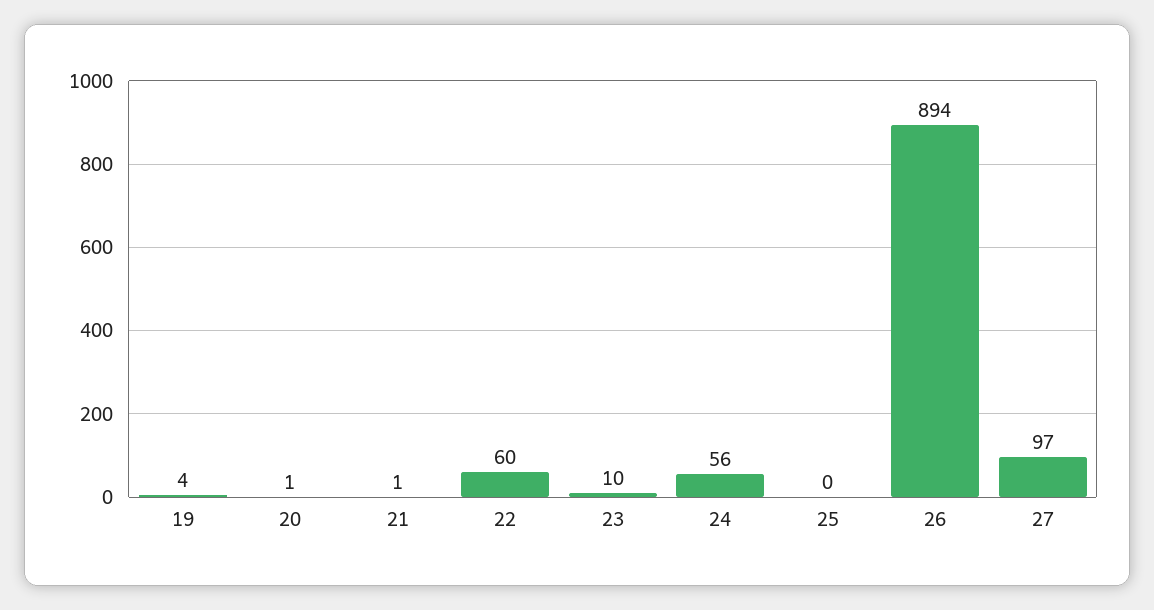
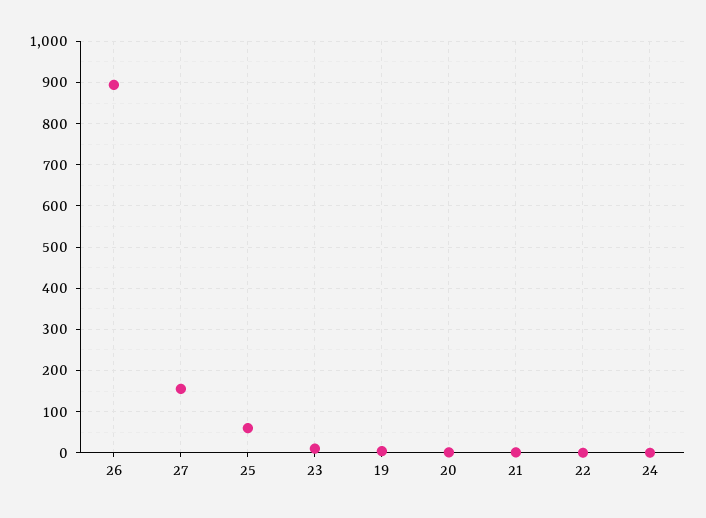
  {
    "19": 4,
    "20": 1,
    "21": 1,
-   "22": 60,
+   "22": 0,
    "23": 10,
-   "24": 56,
+   "24": 0,
-   "25": 0,
+   "25": 60,
    "26": 894,
-   "27": 97
+   "27": 160
  }

